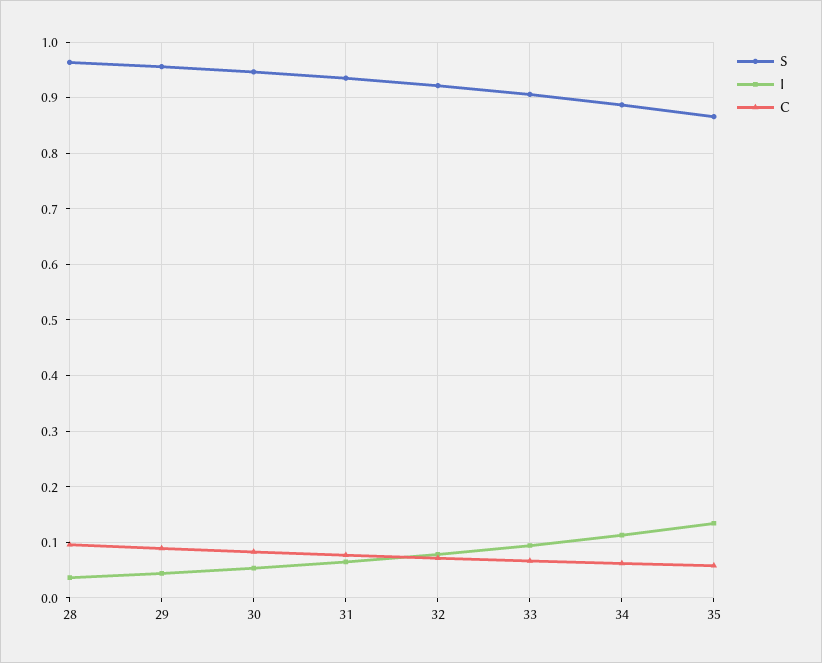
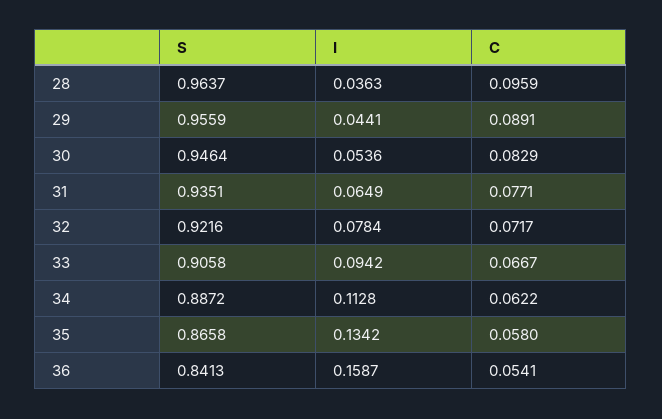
  {
    "S": {
      "28": 0.9637,
      "29": 0.9559,
      "30": 0.9464,
      "31": 0.9351,
      "32": 0.9216,
      "33": 0.9058,
      "34": 0.8872,
-     "35": 0.8658
+     "35": 0.8658,
+     "36": 0.8413
    },
    "I": {
      "28": 0.0363,
      "29": 0.0441,
      "30": 0.0536,
      "31": 0.0649,
      "32": 0.0784,
      "33": 0.0942,
      "34": 0.1128,
-     "35": 0.1342
+     "35": 0.1342,
+     "36": 0.1587
    },
    "C": {
      "28": 0.0959,
      "29": 0.0891,
      "30": 0.0829,
      "31": 0.0771,
      "32": 0.0717,
      "33": 0.0667,
      "34": 0.0622,
-     "35": 0.058
+     "35": 0.058,
+     "36": 0.0541
    }
  }

